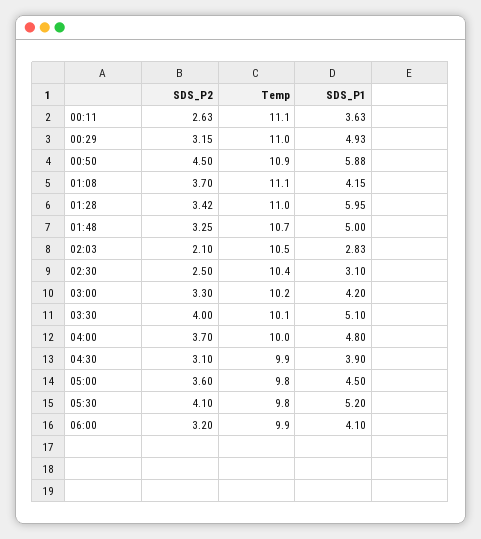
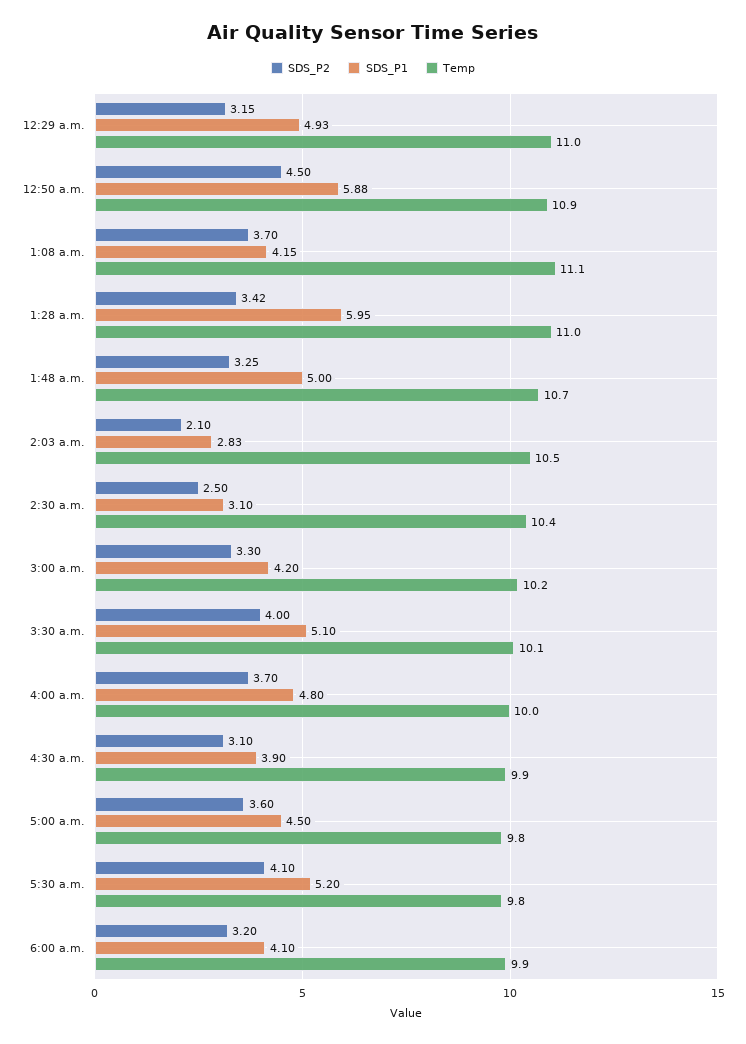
  {
    "SDS_P2": {
-     "00:11": 2.63,
      "00:29": 3.15,
      "00:50": 4.5,
      "01:08": 3.7,
      "01:28": 3.42,
      "01:48": 3.25,
      "02:03": 2.1,
      "02:30": 2.5,
      "03:00": 3.3,
      "03:30": 4,
      "04:00": 3.7,
      "04:30": 3.1,
      "05:00": 3.6,
      "05:30": 4.1,
      "06:00": 3.2
    },
    "Temp": {
-     "00:11": 11.1,
      "00:29": 11,
      "00:50": 10.9,
      "01:08": 11.1,
      "01:28": 11,
      "01:48": 10.7,
      "02:03": 10.5,
      "02:30": 10.4,
      "03:00": 10.2,
      "03:30": 10.1,
      "04:00": 10,
      "04:30": 9.9,
      "05:00": 9.8,
      "05:30": 9.8,
      "06:00": 9.9
    },
    "SDS_P1": {
-     "00:11": 3.63,
      "00:29": 4.93,
      "00:50": 5.88,
      "01:08": 4.15,
      "01:28": 5.95,
      "01:48": 5,
      "02:03": 2.83,
      "02:30": 3.1,
      "03:00": 4.2,
      "03:30": 5.1,
      "04:00": 4.8,
      "04:30": 3.9,
      "05:00": 4.5,
      "05:30": 5.2,
      "06:00": 4.1
    }
  }

